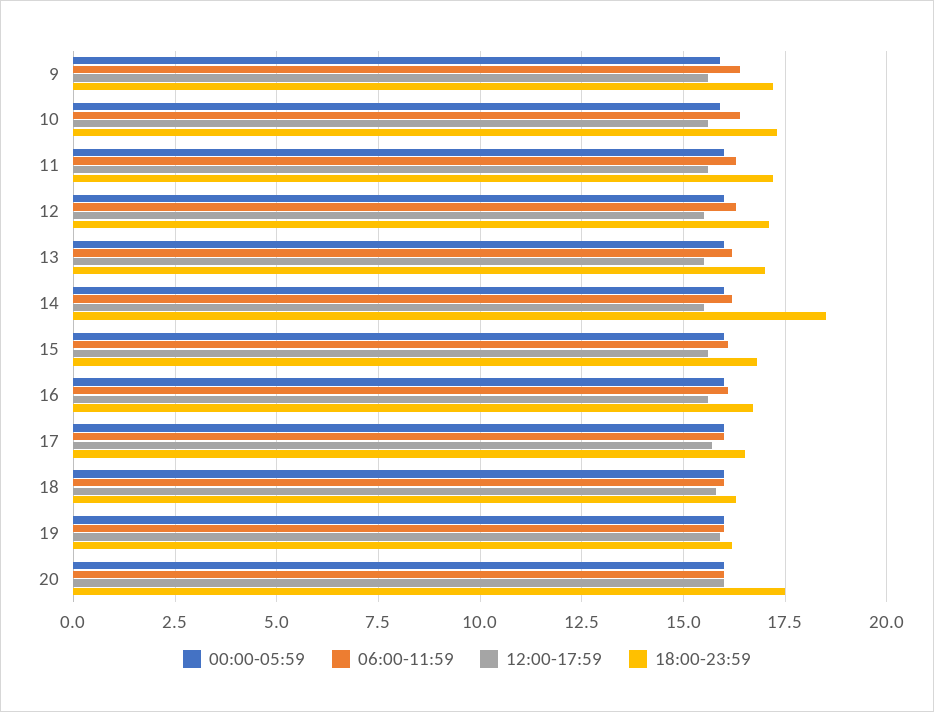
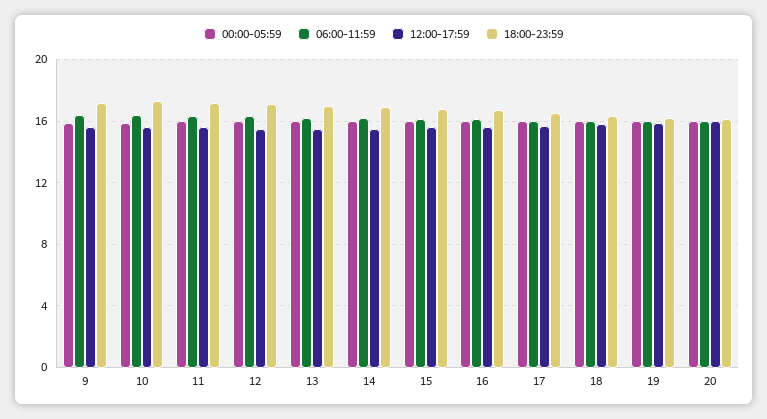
  {
    "00:00-05:59": {
      "9": 16,
      "10": 16,
      "11": 16,
      "12": 16,
      "13": 16,
      "14": 16,
      "15": 16,
      "16": 16,
      "17": 16,
      "18": 16,
      "19": 16,
      "20": 16
    },
    "06:00-11:59": {
      "9": 16.5,
      "10": 16.5,
      "11": 16.5,
      "12": 16.5,
      "13": 16,
      "14": 16,
      "15": 16,
      "16": 16,
      "17": 16,
      "18": 16,
      "19": 16,
      "20": 16
    },
    "12:00-17:59": {
      "9": 15.5,
      "10": 15.5,
      "11": 15.5,
      "12": 15.5,
      "13": 15.5,
      "14": 15.5,
      "15": 15.5,
      "16": 15.5,
      "17": 15.5,
      "18": 16,
      "19": 16,
      "20": 16
    },
    "18:00-23:59": {
      "9": 17,
      "10": 17.5,
      "11": 17,
      "12": 17,
      "13": 17,
-     "14": 18.5,
+     "14": 17,
      "15": 17,
      "16": 16.5,
      "17": 16.5,
      "18": 16.5,
      "19": 16,
-     "20": 17.5
+     "20": 16
    }
  }

